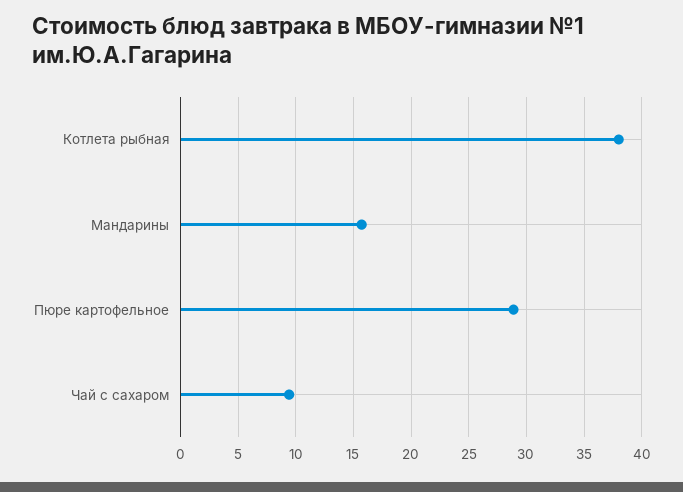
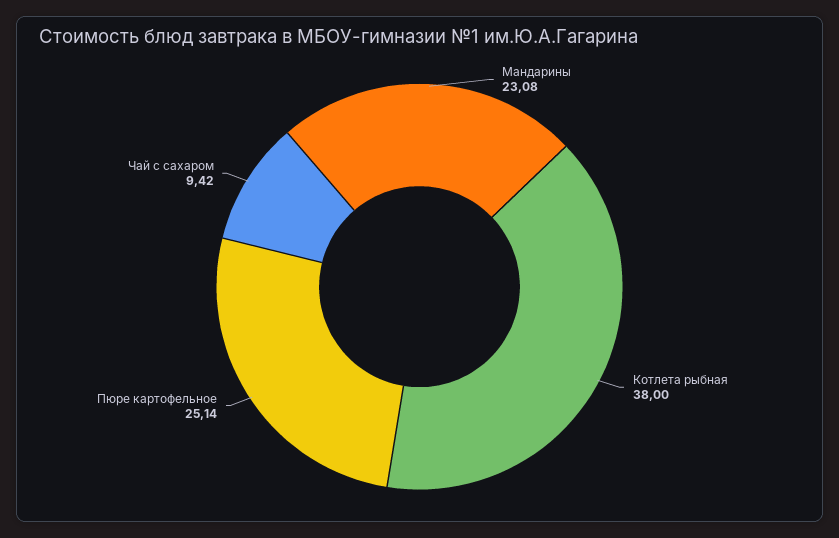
  {
    "Котлета рыбная": 38,
-   "Мандарины": 16,
+   "Мандарины": 23.08,
-   "Пюре картофельное": 29,
+   "Пюре картофельное": 25.14,
    "Чай с сахаром": 9.42
  }

